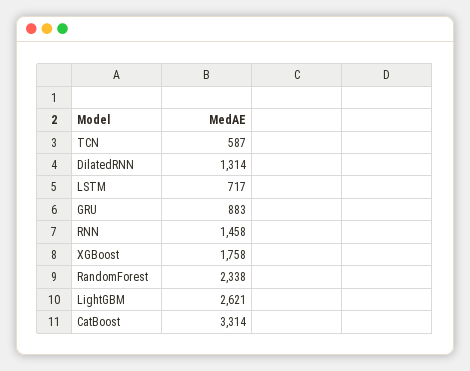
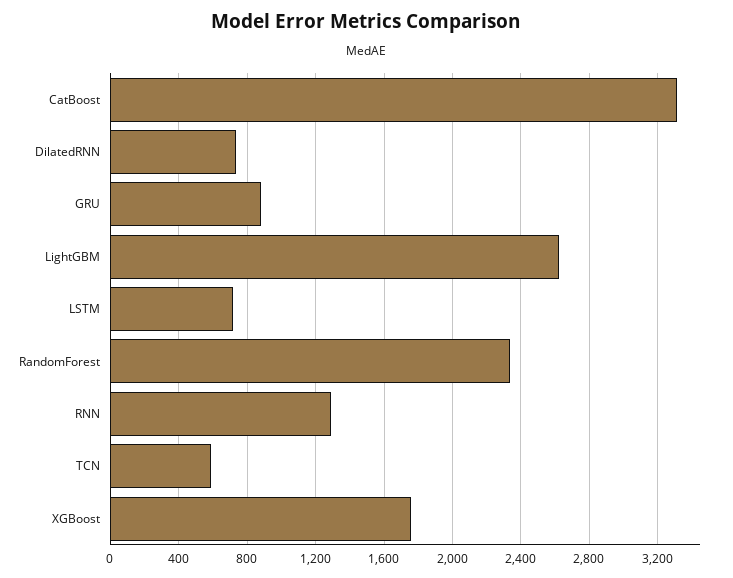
  {
    "TCN": 587,
-   "DilatedRNN": 1314,
+   "DilatedRNN": 750,
    "LSTM": 717,
    "GRU": 883,
-   "RNN": 1458,
+   "RNN": 1300,
    "XGBoost": 1758,
    "RandomForest": 2338,
    "LightGBM": 2621,
    "CatBoost": 3314
  }

